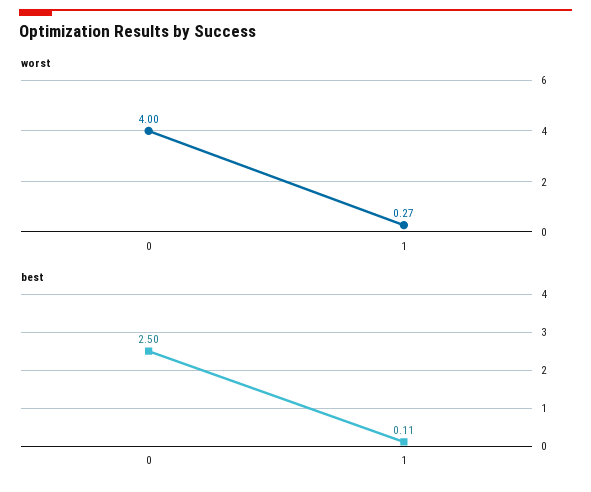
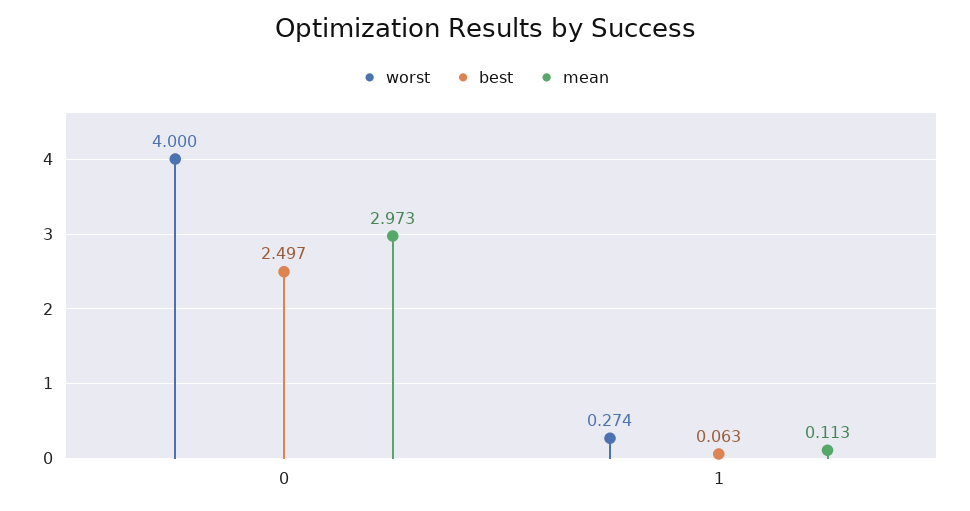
  {
    "worst": {
      "0": 4,
      "1": 0.274
    },
    "best": {
      "0": 2.497,
-     "1": 0.11
+     "1": 0.063
-   }
+   },
+   "mean": {
+     "0": 2.973,
+     "1": 0.113
+   }
  }

